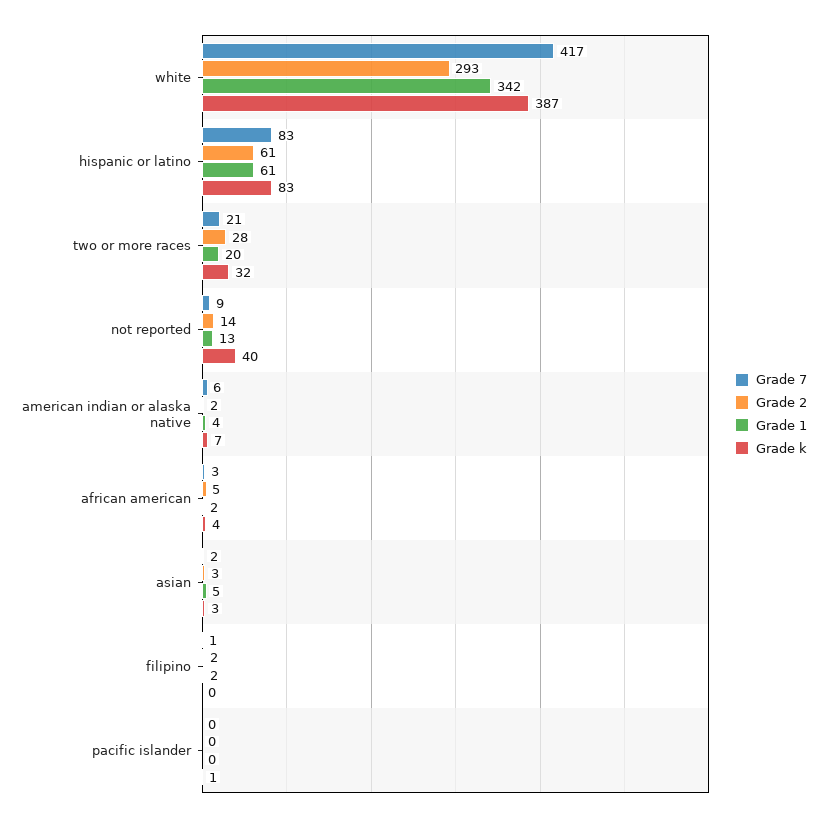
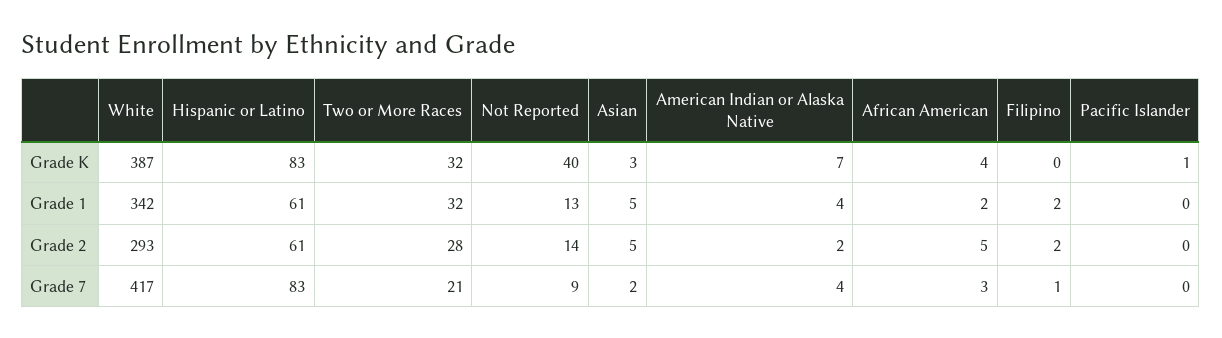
  {
    "Grade 7": {
      "white": 417,
      "hispanic or latino": 83,
      "two or more races": 21,
      "not reported": 9,
-     "american indian or alaska native": 6,
+     "american indian or alaska native": 4,
      "african american": 3,
      "asian": 2,
      "filipino": 1,
      "pacific islander": 0
    },
    "Grade 2": {
      "white": 293,
      "hispanic or latino": 61,
      "two or more races": 28,
      "not reported": 14,
      "american indian or alaska native": 2,
      "african american": 5,
-     "asian": 3,
+     "asian": 5,
      "filipino": 2,
      "pacific islander": 0
    },
    "Grade 1": {
      "white": 342,
      "hispanic or latino": 61,
-     "two or more races": 20,
+     "two or more races": 32,
      "not reported": 13,
      "american indian or alaska native": 4,
      "african american": 2,
      "asian": 5,
      "filipino": 2,
      "pacific islander": 0
    },
    "Grade k": {
      "white": 387,
      "hispanic or latino": 83,
      "two or more races": 32,
      "not reported": 40,
      "american indian or alaska native": 7,
      "african american": 4,
      "asian": 3,
      "filipino": 0,
      "pacific islander": 1
    }
  }

